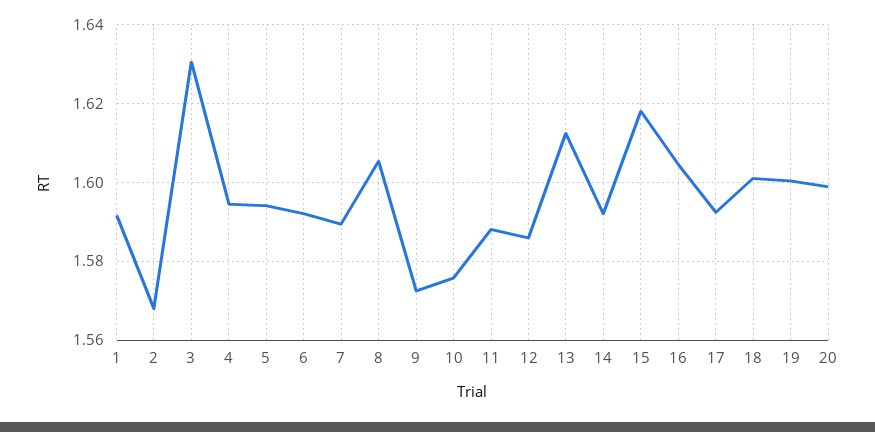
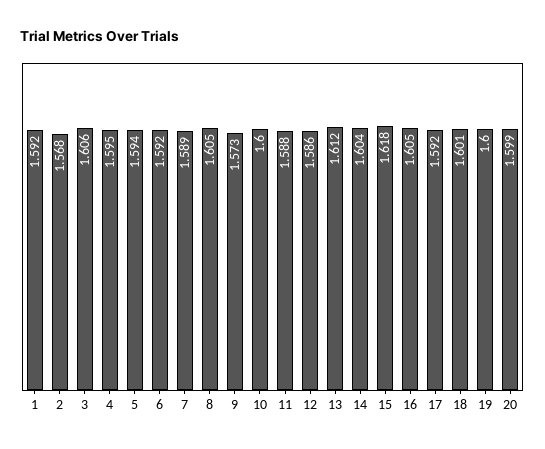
  {
    "1": 1.592,
    "2": 1.568,
-   "3": 1.63,
+   "3": 1.606,
    "4": 1.595,
    "5": 1.594,
    "6": 1.592,
    "7": 1.589,
    "8": 1.605,
    "9": 1.573,
-   "10": 1.576,
+   "10": 1.6,
    "11": 1.588,
    "12": 1.586,
    "13": 1.612,
-   "14": 1.592,
+   "14": 1.604,
    "15": 1.618,
    "16": 1.605,
    "17": 1.592,
    "18": 1.601,
    "19": 1.6,
    "20": 1.599
  }

